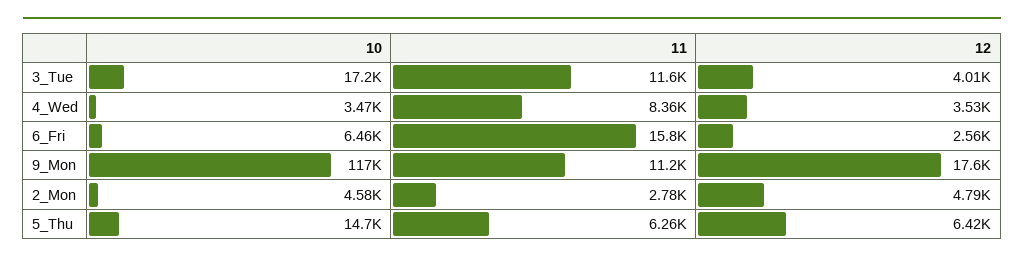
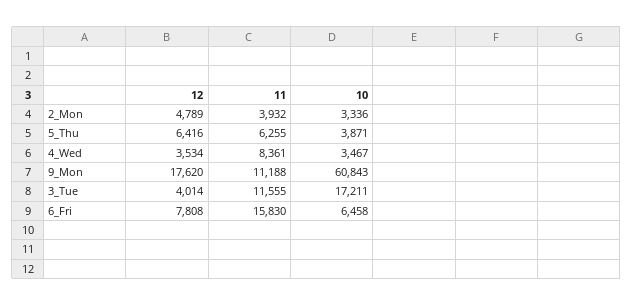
  {
    "10": {
      "3_Tue": 17211,
      "4_Wed": 3467,
      "6_Fri": 6458,
-     "9_Mon": 117000,
+     "9_Mon": 60843,
-     "2_Mon": 4580,
+     "2_Mon": 3336,
-     "5_Thu": 14700
+     "5_Thu": 3871
    },
    "11": {
      "3_Tue": 11555,
      "4_Wed": 8361,
      "6_Fri": 15830,
      "9_Mon": 11188,
-     "2_Mon": 2780,
+     "2_Mon": 3932,
      "5_Thu": 6255
    },
    "12": {
      "3_Tue": 4014,
      "4_Wed": 3534,
-     "6_Fri": 2560,
+     "6_Fri": 7808,
      "9_Mon": 17620,
      "2_Mon": 4789,
      "5_Thu": 6416
    }
  }

